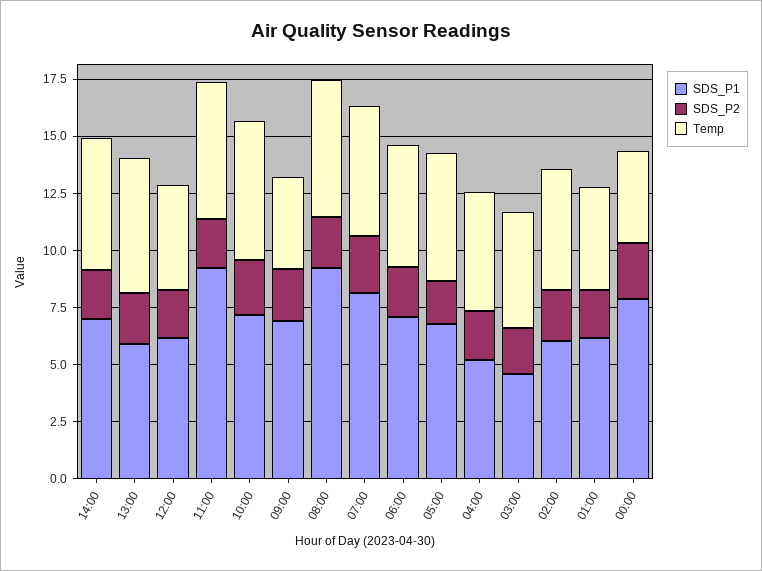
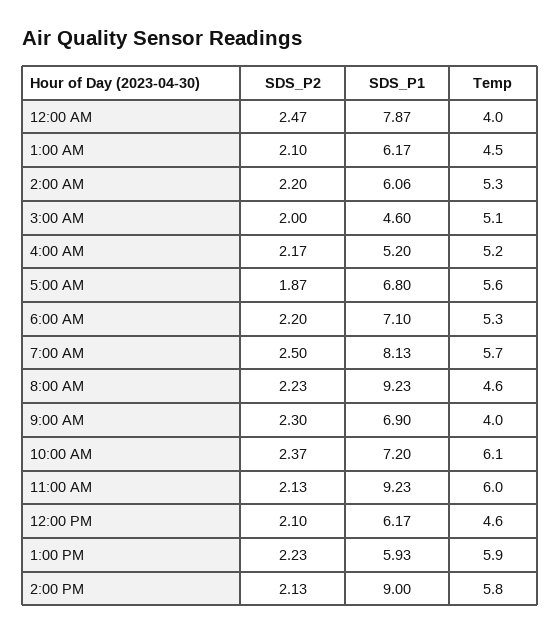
  {
    "SDS_P1": {
-     "14:00": 7,
+     "14:00": 9,
      "13:00": 5.93,
      "12:00": 6.17,
      "11:00": 9.23,
      "10:00": 7.2,
      "09:00": 6.9,
      "08:00": 9.23,
      "07:00": 8.13,
      "06:00": 7.1,
      "05:00": 6.8,
      "04:00": 5.2,
      "03:00": 4.6,
      "02:00": 6.06,
      "01:00": 6.17,
      "00:00": 7.87
    },
    "SDS_P2": {
      "14:00": 2.13,
      "13:00": 2.23,
      "12:00": 2.1,
      "11:00": 2.13,
      "10:00": 2.37,
      "09:00": 2.3,
      "08:00": 2.23,
      "07:00": 2.5,
      "06:00": 2.2,
      "05:00": 1.87,
      "04:00": 2.17,
      "03:00": 2,
      "02:00": 2.2,
      "01:00": 2.1,
      "00:00": 2.47
    },
    "Temp": {
      "14:00": 5.8,
      "13:00": 5.9,
      "12:00": 4.6,
      "11:00": 6,
      "10:00": 6.1,
      "09:00": 4,
-     "08:00": 6,
+     "08:00": 4.6,
      "07:00": 5.7,
      "06:00": 5.3,
      "05:00": 5.6,
      "04:00": 5.2,
      "03:00": 5.1,
      "02:00": 5.3,
      "01:00": 4.5,
      "00:00": 4
    }
  }

